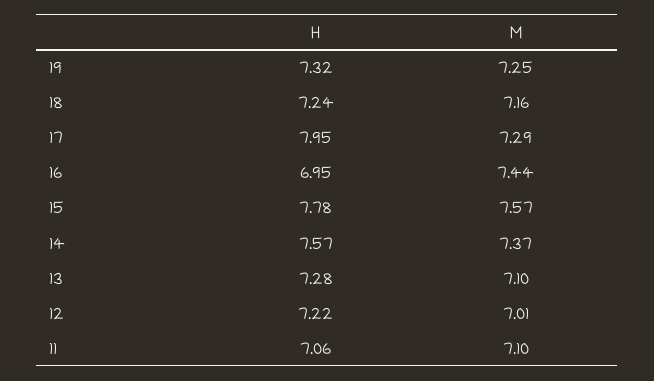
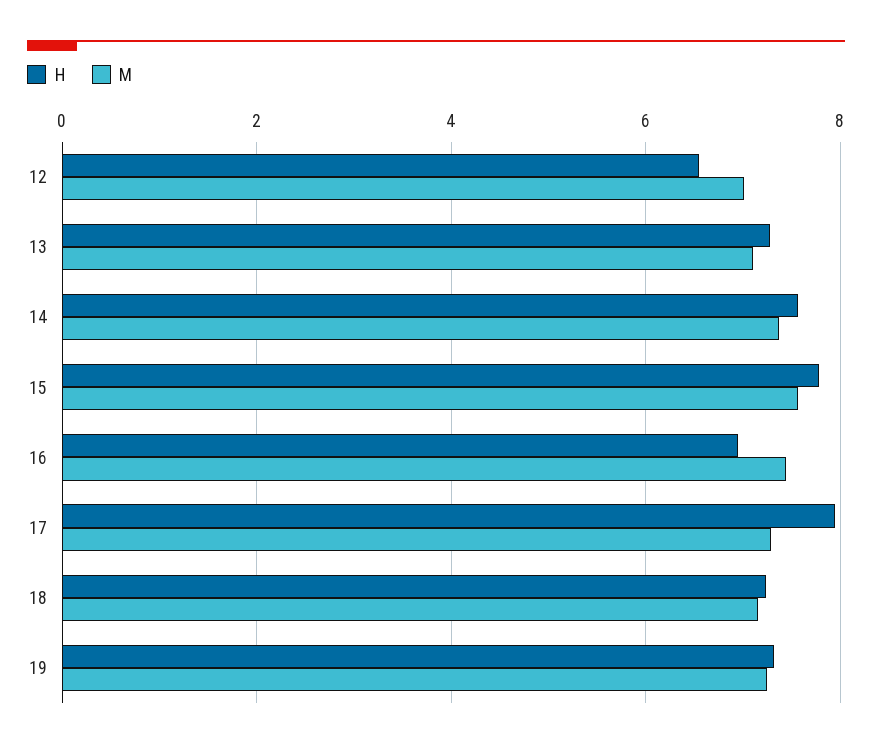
  {
    "H": {
      "19": 7.32,
      "18": 7.24,
      "17": 7.95,
      "16": 6.95,
      "15": 7.78,
      "14": 7.57,
      "13": 7.28,
-     "12": 7.22,
+     "12": 6.6
-     "11": 7.06
    },
    "M": {
      "19": 7.25,
      "18": 7.16,
      "17": 7.29,
      "16": 7.44,
      "15": 7.57,
      "14": 7.37,
      "13": 7.1,
-     "12": 7.01,
+     "12": 7.01
-     "11": 7.1
    }
  }

